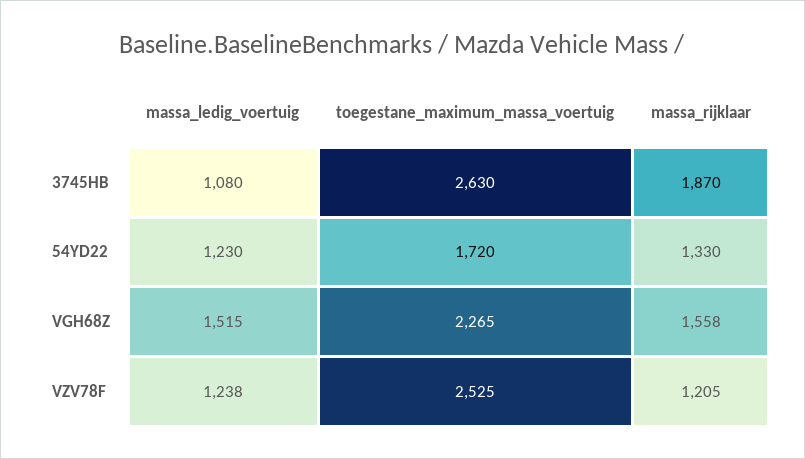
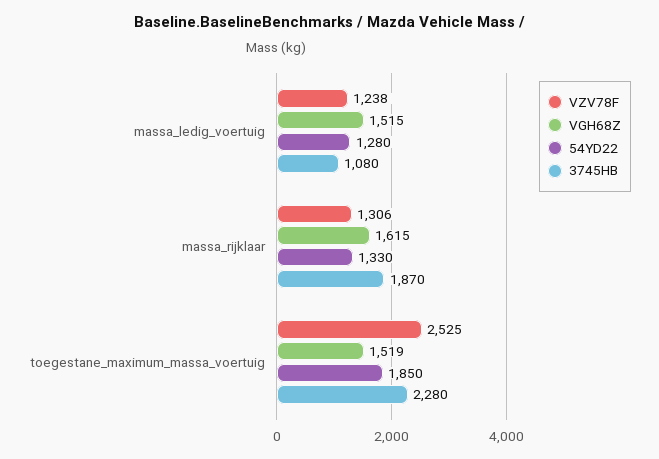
  {
    "3745HB": {
      "massa_ledig_voertuig": 1080,
-     "toegestane_maximum_massa_voertuig": 2630,
+     "toegestane_maximum_massa_voertuig": 2280,
      "massa_rijklaar": 1870
    },
    "54YD22": {
-     "massa_ledig_voertuig": 1230,
+     "massa_ledig_voertuig": 1280,
-     "toegestane_maximum_massa_voertuig": 1720,
+     "toegestane_maximum_massa_voertuig": 1850,
      "massa_rijklaar": 1330
    },
    "VGH68Z": {
      "massa_ledig_voertuig": 1515,
-     "toegestane_maximum_massa_voertuig": 2265,
+     "toegestane_maximum_massa_voertuig": 1519,
-     "massa_rijklaar": 1558
+     "massa_rijklaar": 1615
    },
    "VZV78F": {
      "massa_ledig_voertuig": 1238,
      "toegestane_maximum_massa_voertuig": 2525,
-     "massa_rijklaar": 1205
+     "massa_rijklaar": 1306
    }
  }

